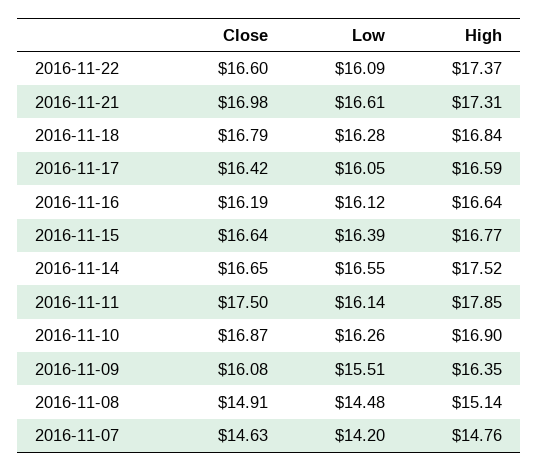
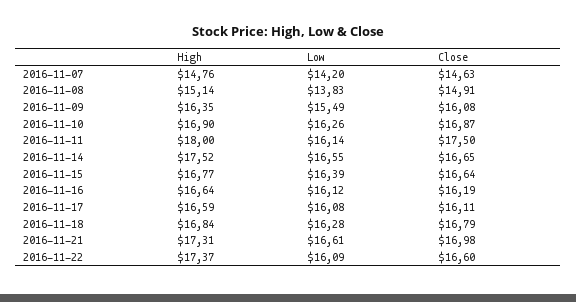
  {
    "Close": {
      "2016-11-22": 16.6,
      "2016-11-21": 16.98,
      "2016-11-18": 16.79,
-     "2016-11-17": 16.42,
+     "2016-11-17": 16.11,
      "2016-11-16": 16.19,
      "2016-11-15": 16.64,
      "2016-11-14": 16.65,
      "2016-11-11": 17.5,
      "2016-11-10": 16.87,
      "2016-11-09": 16.08,
      "2016-11-08": 14.91,
      "2016-11-07": 14.63
    },
    "Low": {
      "2016-11-22": 16.09,
      "2016-11-21": 16.61,
      "2016-11-18": 16.28,
-     "2016-11-17": 16.05,
+     "2016-11-17": 16.08,
      "2016-11-16": 16.12,
      "2016-11-15": 16.39,
      "2016-11-14": 16.55,
      "2016-11-11": 16.14,
      "2016-11-10": 16.26,
-     "2016-11-09": 15.51,
+     "2016-11-09": 15.49,
-     "2016-11-08": 14.48,
+     "2016-11-08": 13.83,
      "2016-11-07": 14.2
    },
    "High": {
      "2016-11-22": 17.37,
      "2016-11-21": 17.31,
      "2016-11-18": 16.84,
      "2016-11-17": 16.59,
      "2016-11-16": 16.64,
      "2016-11-15": 16.77,
      "2016-11-14": 17.52,
-     "2016-11-11": 17.85,
+     "2016-11-11": 18,
      "2016-11-10": 16.9,
      "2016-11-09": 16.35,
      "2016-11-08": 15.14,
      "2016-11-07": 14.76
    }
  }

